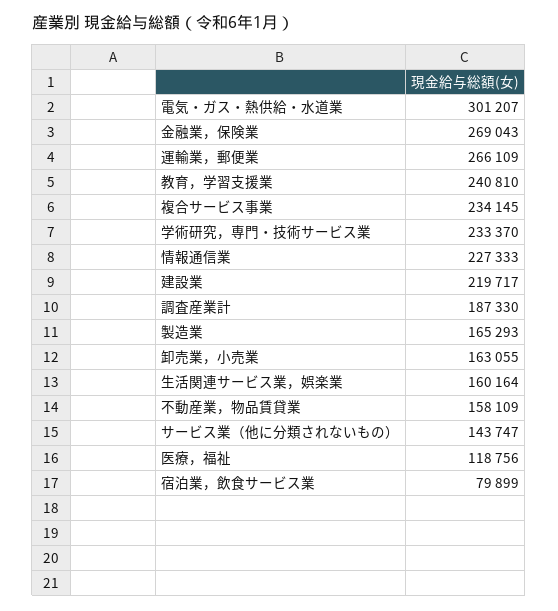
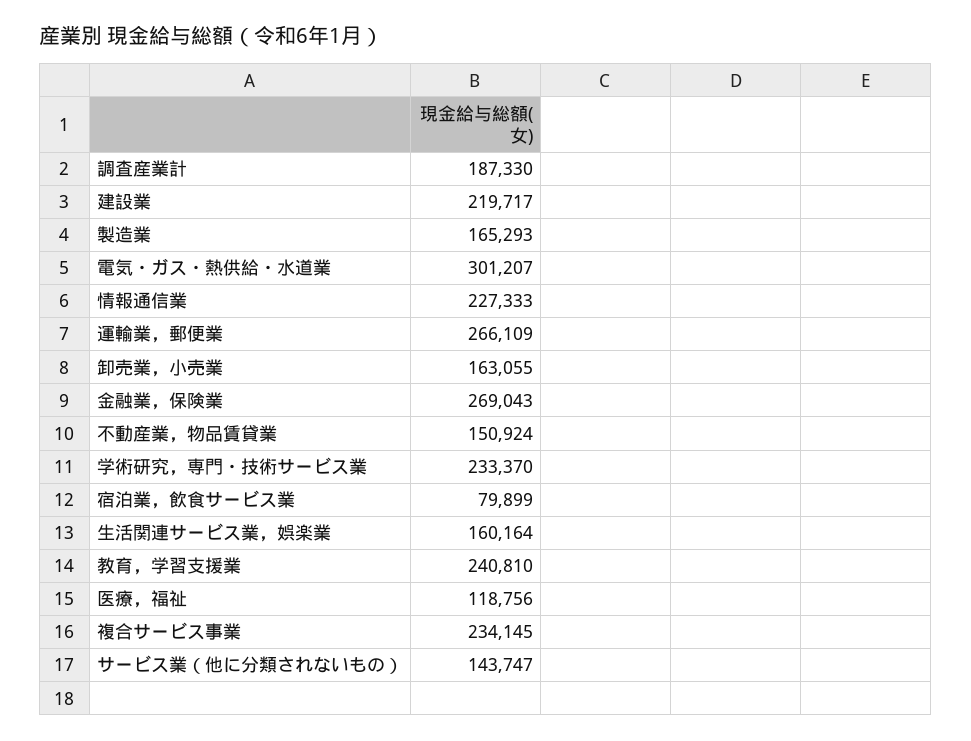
  {
    "電気・ガス・熱供給・水道業": 301207,
    "金融業，保険業": 269043,
    "運輸業，郵便業": 266109,
    "教育，学習支援業": 240810,
    "複合サービス事業": 234145,
    "学術研究，専門・技術サービス業": 233370,
    "情報通信業": 227333,
    "建設業": 219717,
    "調査産業計": 187330,
    "製造業": 165293,
    "卸売業，小売業": 163055,
    "生活関連サービス業，娯楽業": 160164,
-   "不動産業，物品賃貸業": 158109,
+   "不動産業，物品賃貸業": 150924,
    "サービス業（他に分類されないもの）": 143747,
    "医療，福祉": 118756,
    "宿泊業，飲食サービス業": 79899
  }

